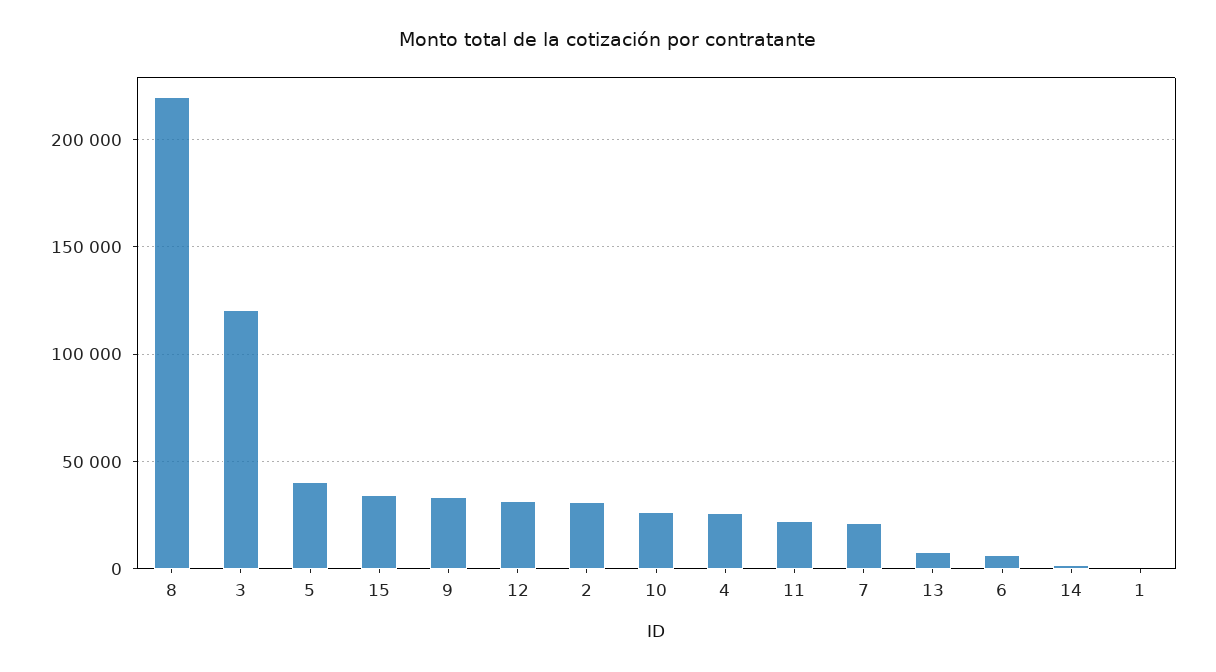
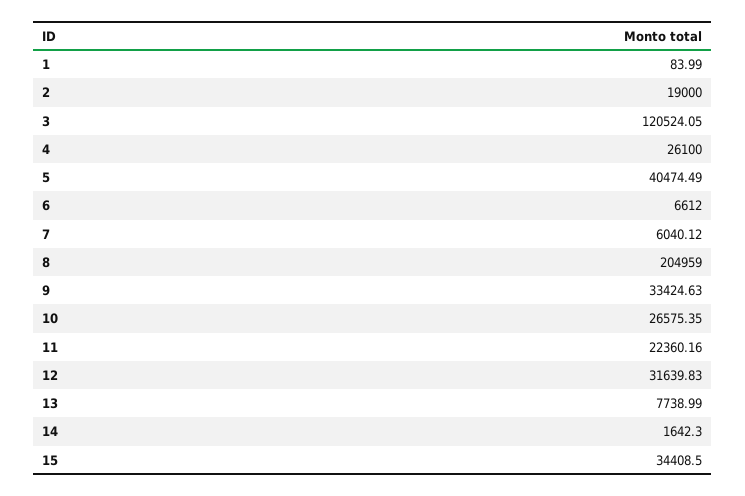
  {
-   "8": 220000,
+   "8": 204959,
    "3": 120524.05,
    "5": 40474.49,
    "15": 34408.5,
    "9": 33424.63,
    "12": 31639.83,
-   "2": 30000,
+   "2": 19000,
    "10": 26575.35,
    "4": 26100,
    "11": 22360.16,
-   "7": 20000,
+   "7": 6040.12,
    "13": 7738.99,
    "6": 6612,
    "14": 1642.3,
    "1": 83.99
  }

